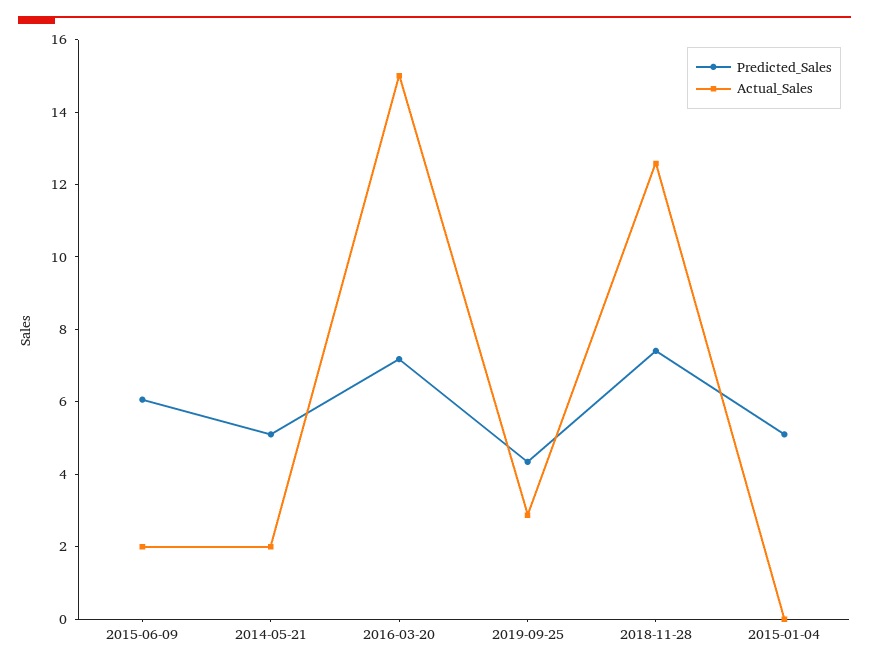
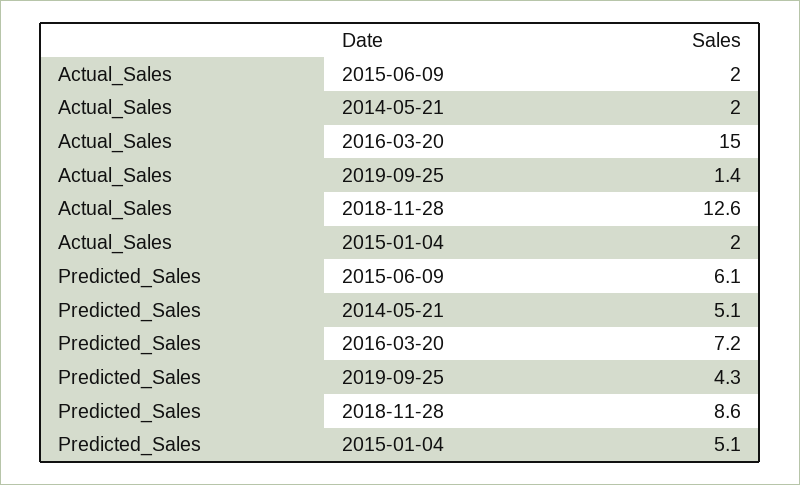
  {
    "Predicted_Sales": {
      "2015-06-09": 6.1,
      "2014-05-21": 5.1,
      "2016-03-20": 7.2,
      "2019-09-25": 4.3,
-     "2018-11-28": 7.5,
+     "2018-11-28": 8.6,
      "2015-01-04": 5.1
    },
    "Actual_Sales": {
      "2015-06-09": 2,
      "2014-05-21": 2,
      "2016-03-20": 15,
-     "2019-09-25": 3,
+     "2019-09-25": 1.4,
      "2018-11-28": 12.6,
-     "2015-01-04": 0
+     "2015-01-04": 2
    }
  }

